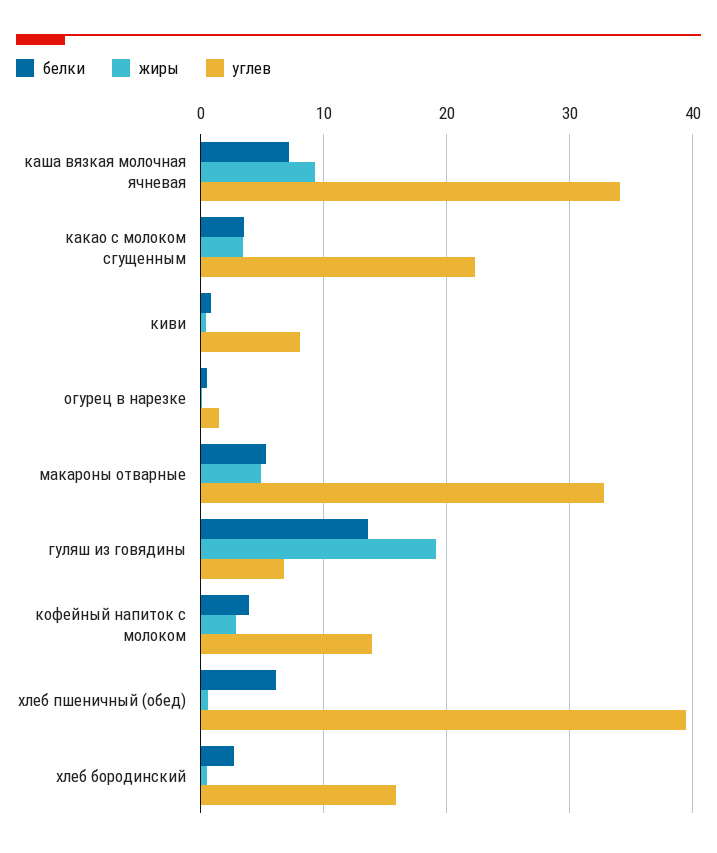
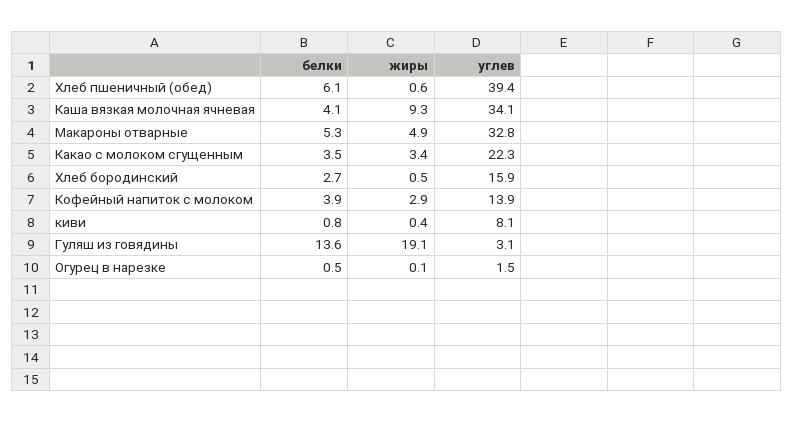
  {
    "белки": {
-     "каша вязкая молочная ячневая": 7,
+     "каша вязкая молочная ячневая": 4.1,
      "какао с молоком сгущенным": 3.5,
      "киви": 0.8,
      "огурец в нарезке": 0.5,
      "макароны отварные": 5.3,
      "гуляш из говядины": 13.6,
      "кофейный напиток с молоком": 3.9,
      "хлеб пшеничный (обед)": 6.1,
      "хлеб бородинский": 2.7
    },
    "жиры": {
      "каша вязкая молочная ячневая": 9.3,
      "какао с молоком сгущенным": 3.4,
      "киви": 0.4,
      "огурец в нарезке": 0.1,
      "макароны отварные": 4.9,
      "гуляш из говядины": 19.1,
      "кофейный напиток с молоком": 2.9,
      "хлеб пшеничный (обед)": 0.6,
      "хлеб бородинский": 0.5
    },
    "углев": {
      "каша вязкая молочная ячневая": 34.1,
      "какао с молоком сгущенным": 22.3,
      "киви": 8.1,
      "огурец в нарезке": 1.5,
      "макароны отварные": 32.8,
-     "гуляш из говядины": 7,
+     "гуляш из говядины": 3.1,
      "кофейный напиток с молоком": 13.9,
      "хлеб пшеничный (обед)": 39.4,
      "хлеб бородинский": 15.9
    }
  }

